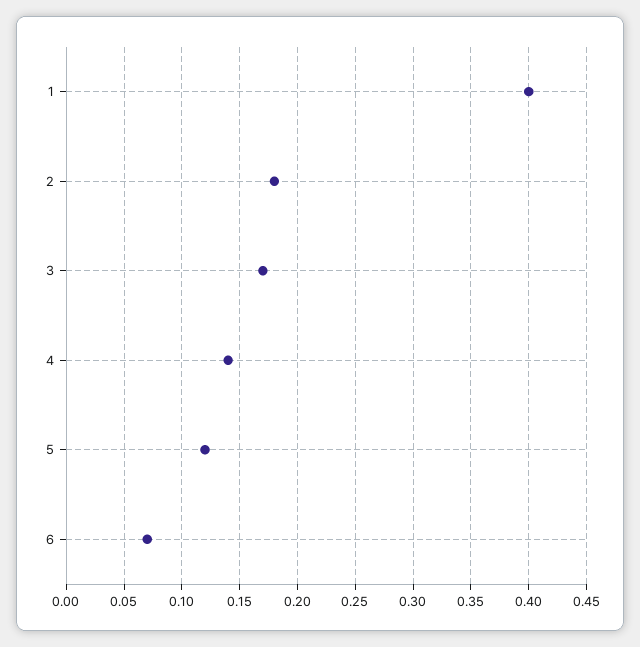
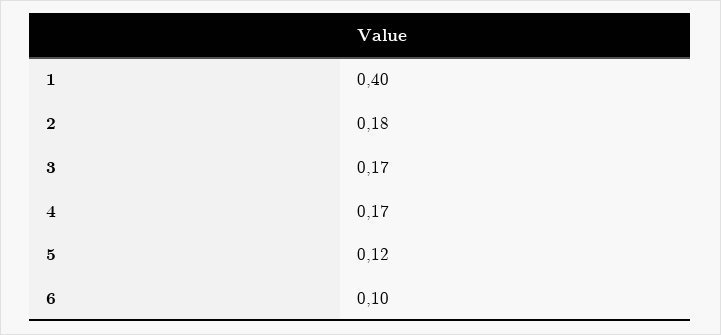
  {
    "1": 0.4,
    "2": 0.18,
    "3": 0.17,
-   "4": 0.14,
+   "4": 0.17,
    "5": 0.12,
-   "6": 0.07
+   "6": 0.1
  }

